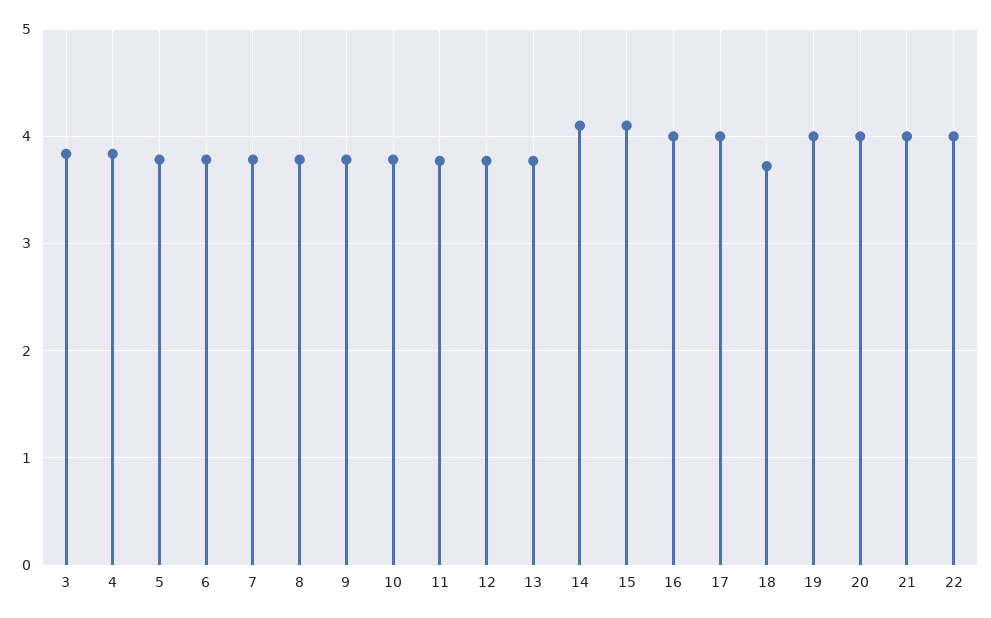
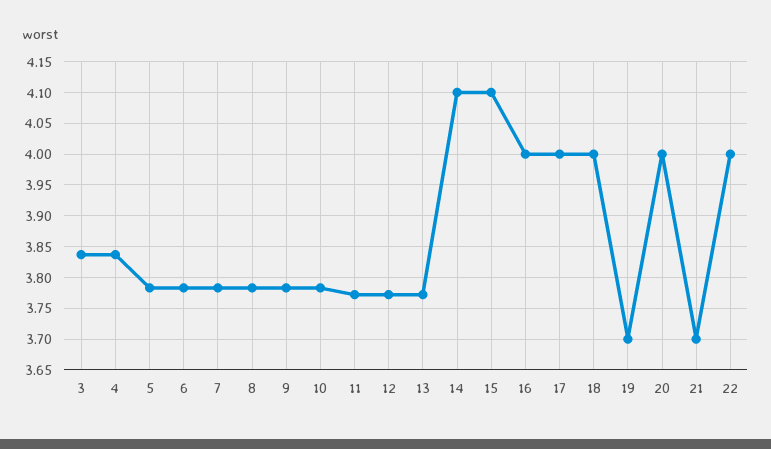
  {
    "3": 3.84,
    "4": 3.84,
    "5": 3.78,
    "6": 3.78,
    "7": 3.78,
    "8": 3.78,
    "9": 3.78,
    "10": 3.78,
    "11": 3.77,
    "12": 3.77,
    "13": 3.77,
    "14": 4.1,
    "15": 4.1,
    "16": 4,
    "17": 4,
-   "18": 3.7,
+   "18": 4,
-   "19": 4,
+   "19": 3.7,
    "20": 4,
-   "21": 4,
+   "21": 3.7,
    "22": 4
  }

